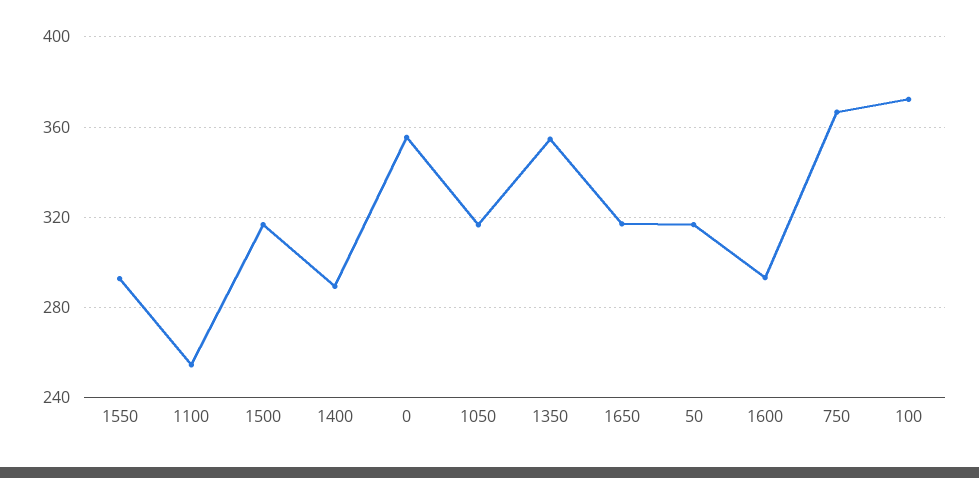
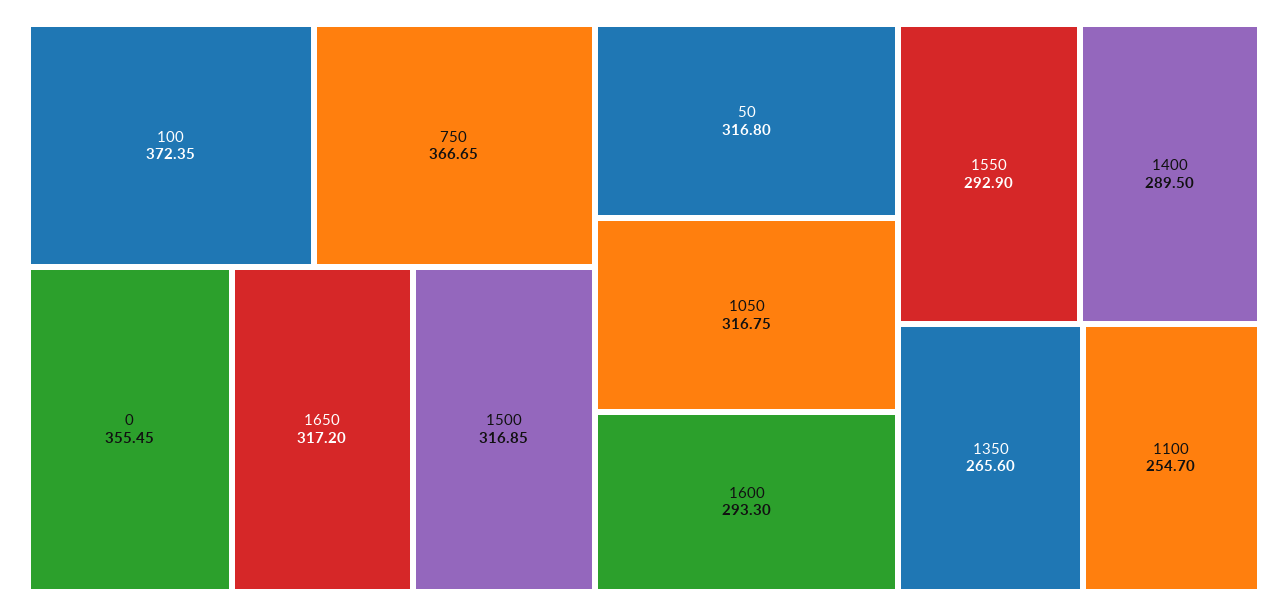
  {
    "1550": 292.9,
    "1100": 254.7,
    "1500": 316.85,
    "1400": 289.5,
    "0": 355.45,
    "1050": 316.75,
-   "1350": 355,
+   "1350": 265.6,
    "1650": 317.2,
    "50": 316.8,
    "1600": 293.3,
    "750": 366.65,
    "100": 372.35
  }

